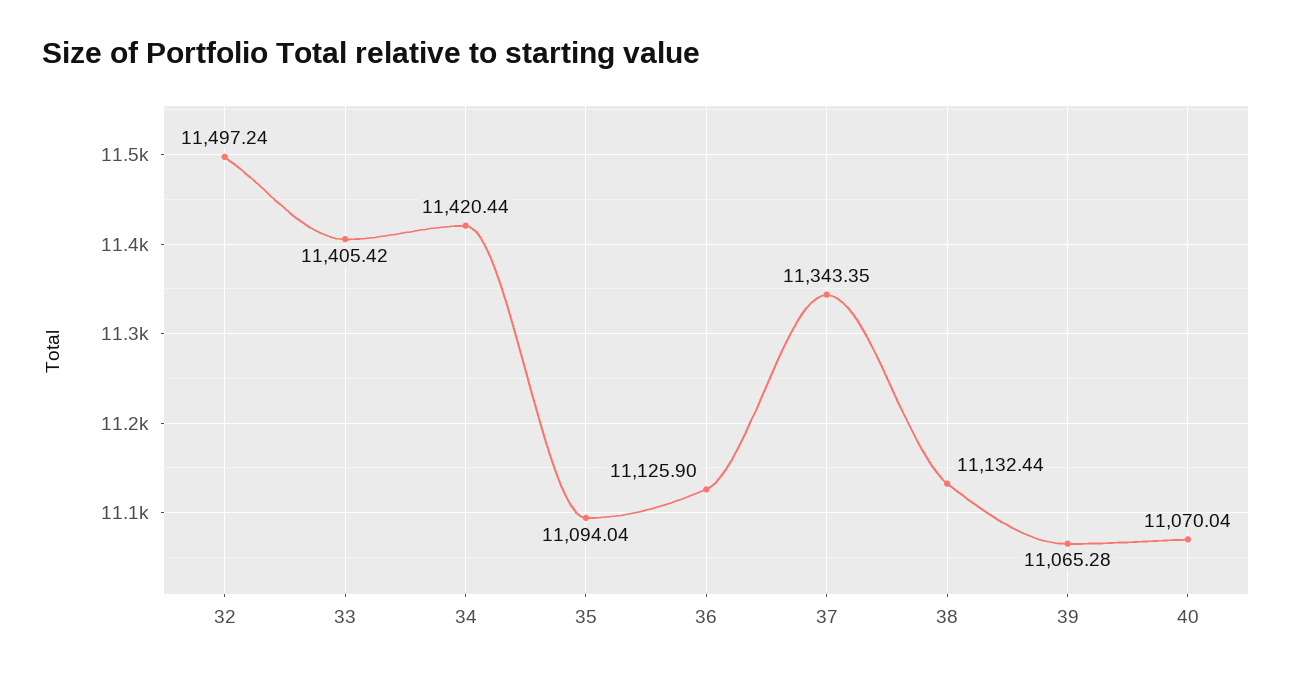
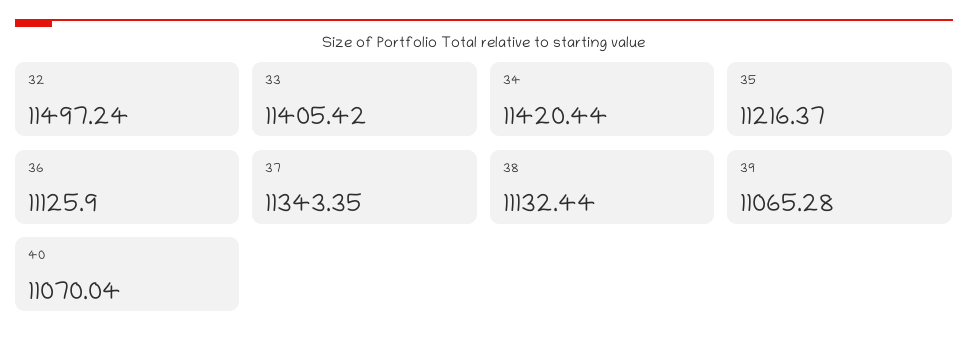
  {
    "32": 11497.24,
    "33": 11405.42,
    "34": 11420.44,
-   "35": 11094.04,
+   "35": 11216.37,
    "36": 11125.9,
    "37": 11343.35,
    "38": 11132.44,
    "39": 11065.28,
    "40": 11070.04
  }

